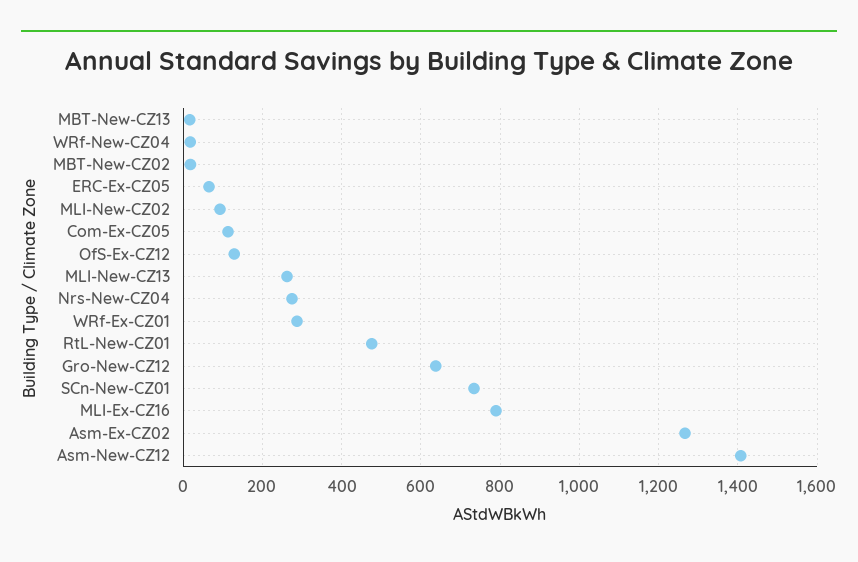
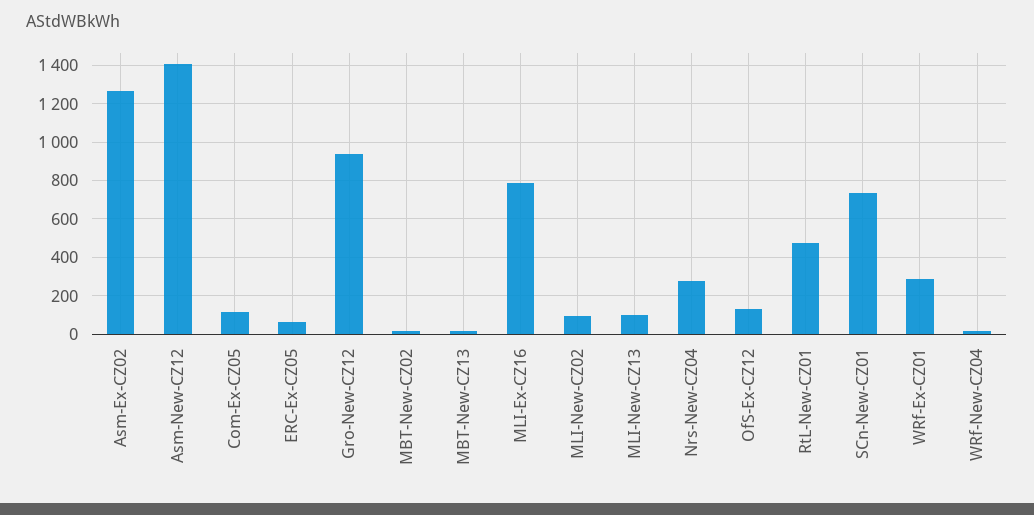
  {
    "MBT-New-CZ13": 20,
    "WRf-New-CZ04": 20,
    "MBT-New-CZ02": 20,
    "ERC-Ex-CZ05": 60,
    "MLI-New-CZ02": 100,
    "Com-Ex-CZ05": 120,
    "OfS-Ex-CZ12": 120,
-   "MLI-New-CZ13": 260,
+   "MLI-New-CZ13": 100,
    "Nrs-New-CZ04": 280,
    "WRf-Ex-CZ01": 280,
    "RtL-New-CZ01": 480,
-   "Gro-New-CZ12": 640,
+   "Gro-New-CZ12": 950,
    "SCn-New-CZ01": 740,
    "MLI-Ex-CZ16": 780,
    "Asm-Ex-CZ02": 1260,
    "Asm-New-CZ12": 1400
  }

